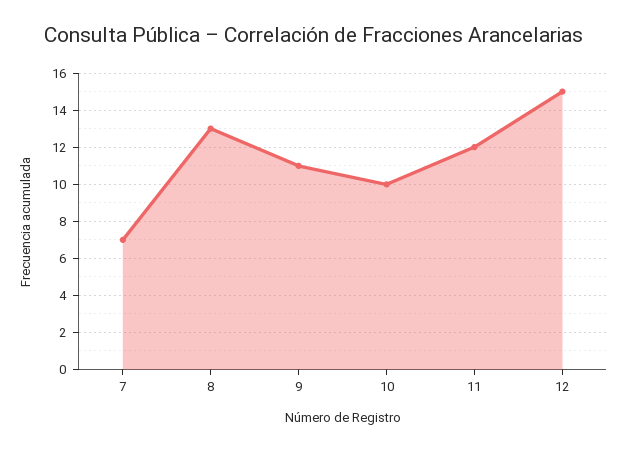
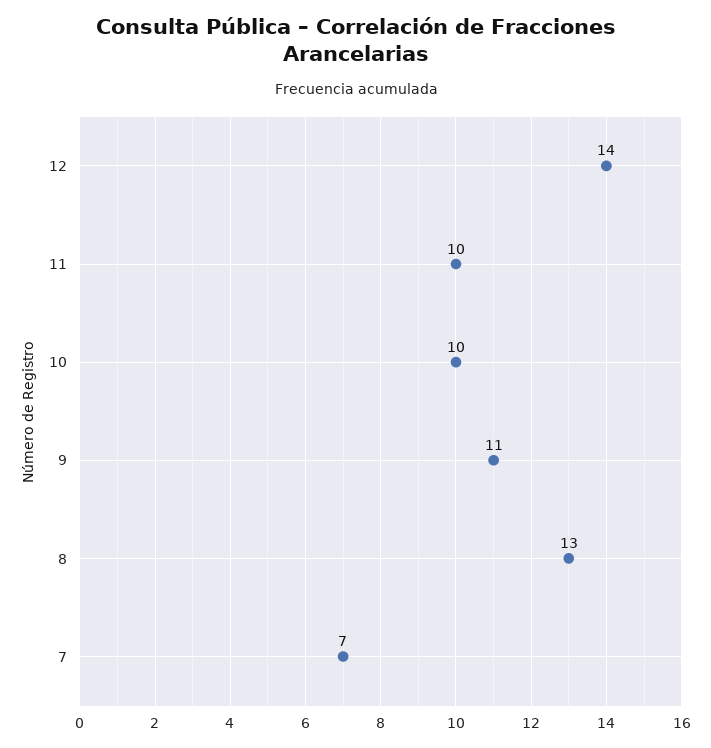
  {
    "7": 7,
    "8": 13,
    "9": 11,
    "10": 10,
-   "11": 12,
+   "11": 10,
-   "12": 15
+   "12": 14
  }

